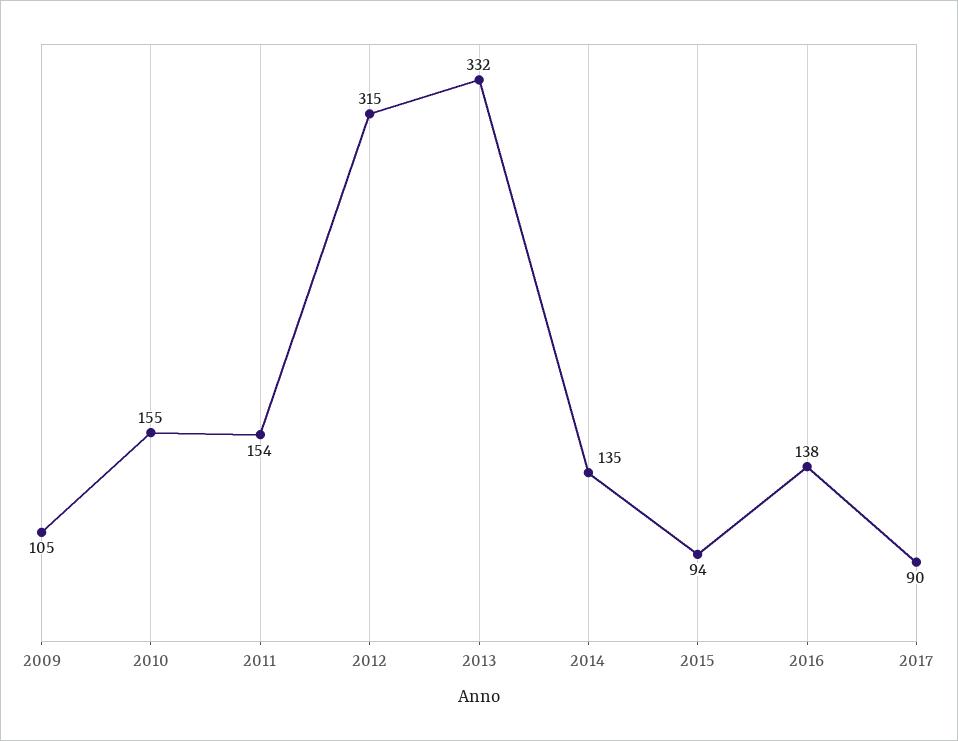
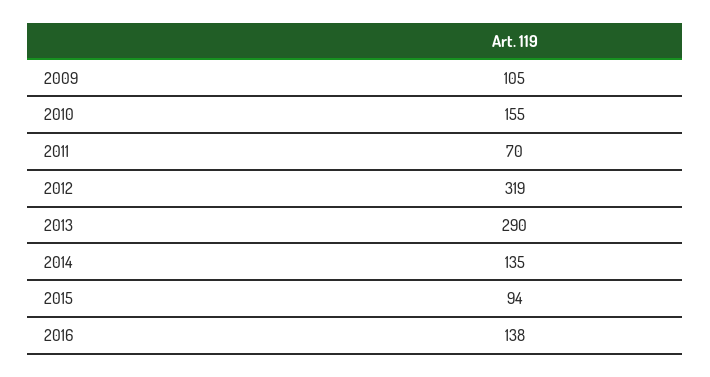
  {
    "2009": 105,
    "2010": 155,
-   "2011": 154,
+   "2011": 70,
-   "2012": 315,
+   "2012": 319,
-   "2013": 332,
+   "2013": 290,
    "2014": 135,
    "2015": 94,
-   "2016": 138,
+   "2016": 138
-   "2017": 90
  }

